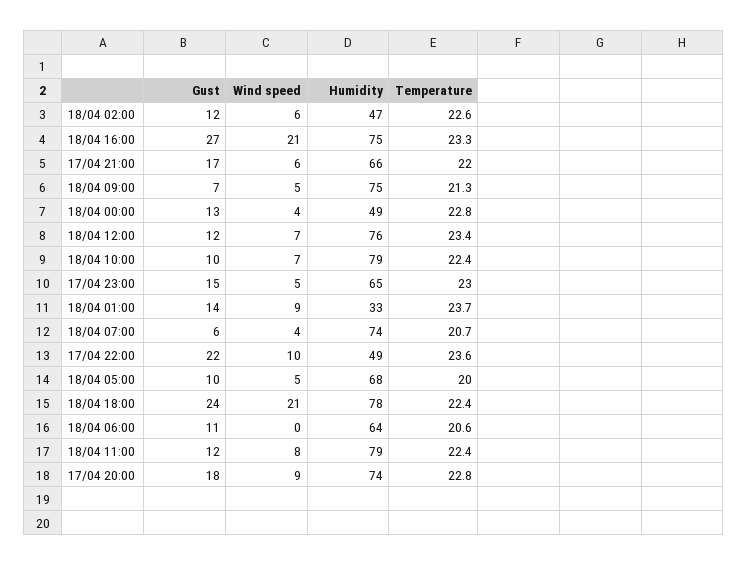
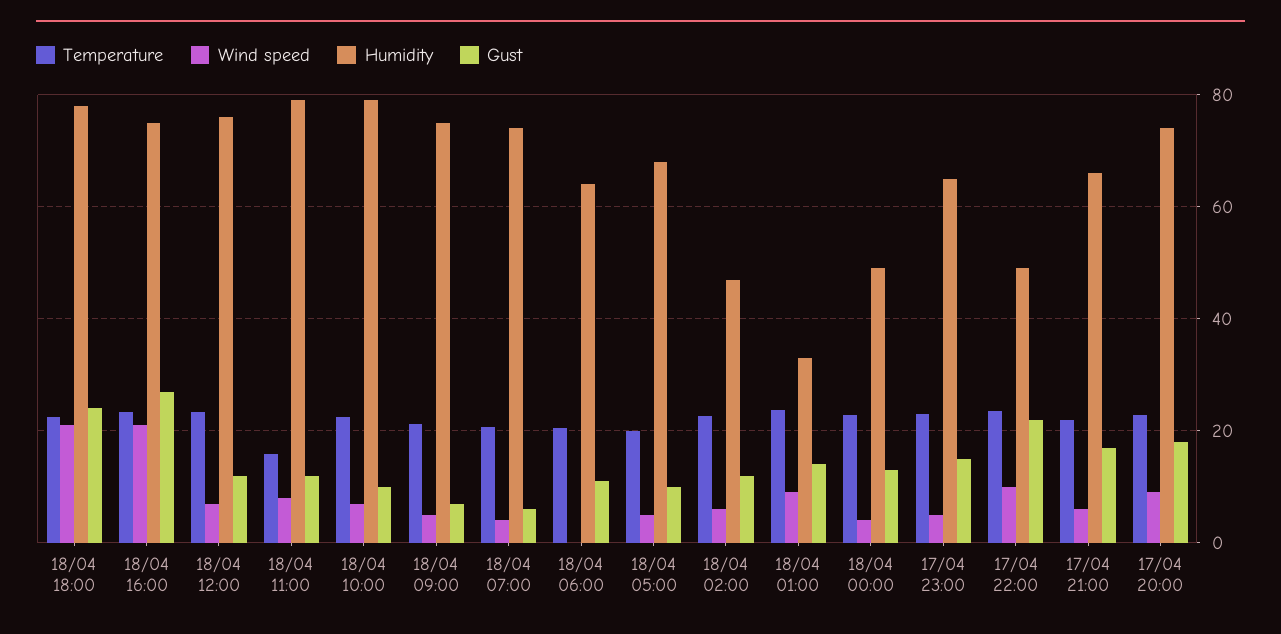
  {
    "Gust": {
      "18/04 02:00": 12,
      "18/04 16:00": 27,
      "17/04 21:00": 17,
      "18/04 09:00": 7,
      "18/04 00:00": 13,
      "18/04 12:00": 12,
      "18/04 10:00": 10,
      "17/04 23:00": 15,
      "18/04 01:00": 14,
      "18/04 07:00": 6,
      "17/04 22:00": 22,
      "18/04 05:00": 10,
      "18/04 18:00": 24,
      "18/04 06:00": 11,
      "18/04 11:00": 12,
      "17/04 20:00": 18
    },
    "Wind speed": {
      "18/04 02:00": 6,
      "18/04 16:00": 21,
      "17/04 21:00": 6,
      "18/04 09:00": 5,
      "18/04 00:00": 4,
      "18/04 12:00": 7,
      "18/04 10:00": 7,
      "17/04 23:00": 5,
      "18/04 01:00": 9,
      "18/04 07:00": 4,
      "17/04 22:00": 10,
      "18/04 05:00": 5,
      "18/04 18:00": 21,
      "18/04 06:00": 0,
      "18/04 11:00": 8,
      "17/04 20:00": 9
    },
    "Humidity": {
      "18/04 02:00": 47,
      "18/04 16:00": 75,
      "17/04 21:00": 66,
      "18/04 09:00": 75,
      "18/04 00:00": 49,
      "18/04 12:00": 76,
      "18/04 10:00": 79,
      "17/04 23:00": 65,
      "18/04 01:00": 33,
      "18/04 07:00": 74,
      "17/04 22:00": 49,
      "18/04 05:00": 68,
      "18/04 18:00": 78,
      "18/04 06:00": 64,
      "18/04 11:00": 79,
      "17/04 20:00": 74
    },
    "Temperature": {
      "18/04 02:00": 22.6,
      "18/04 16:00": 23.3,
      "17/04 21:00": 22,
      "18/04 09:00": 21.3,
      "18/04 00:00": 22.8,
      "18/04 12:00": 23.4,
      "18/04 10:00": 22.4,
      "17/04 23:00": 23,
      "18/04 01:00": 23.7,
      "18/04 07:00": 20.7,
      "17/04 22:00": 23.6,
      "18/04 05:00": 20,
      "18/04 18:00": 22.4,
      "18/04 06:00": 20.6,
-     "18/04 11:00": 22.4,
+     "18/04 11:00": 16,
      "17/04 20:00": 22.8
    }
  }

